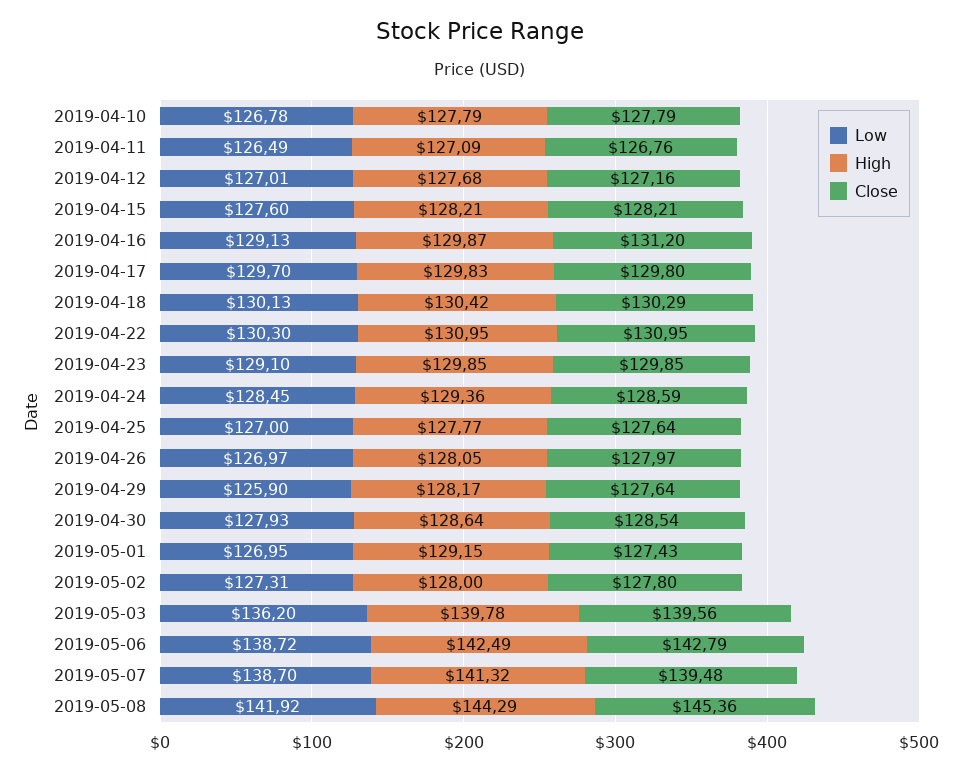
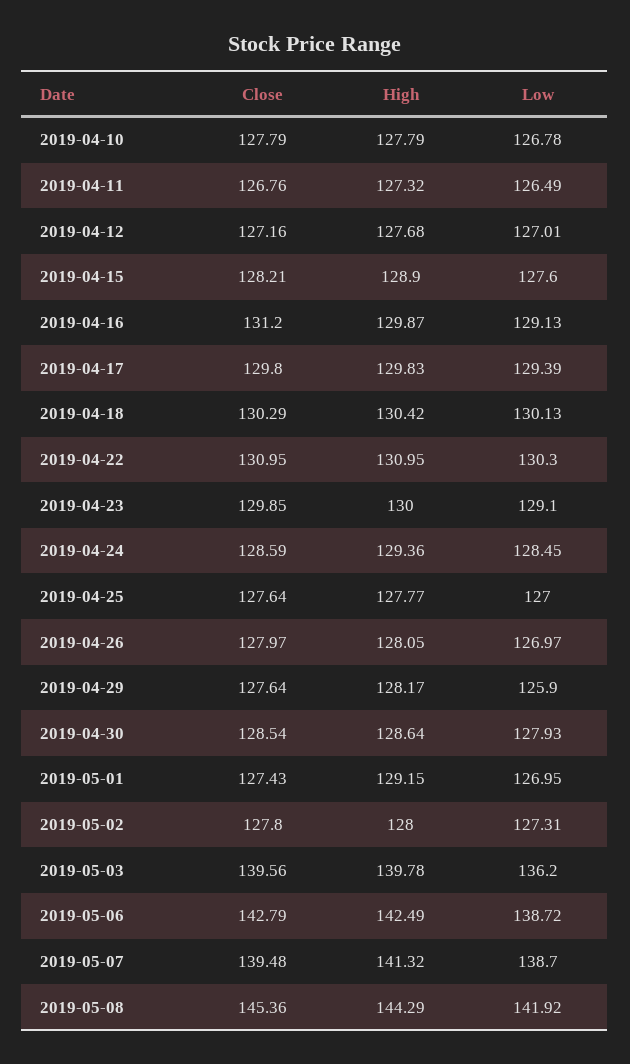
  {
    "Low": {
      "2019-04-10": 126.78,
      "2019-04-11": 126.49,
      "2019-04-12": 127.01,
      "2019-04-15": 127.6,
      "2019-04-16": 129.13,
-     "2019-04-17": 129.7,
+     "2019-04-17": 129.39,
      "2019-04-18": 130.13,
      "2019-04-22": 130.3,
      "2019-04-23": 129.1,
      "2019-04-24": 128.45,
      "2019-04-25": 127,
      "2019-04-26": 126.97,
      "2019-04-29": 125.9,
      "2019-04-30": 127.93,
      "2019-05-01": 126.95,
      "2019-05-02": 127.31,
      "2019-05-03": 136.2,
      "2019-05-06": 138.72,
      "2019-05-07": 138.7,
      "2019-05-08": 141.92
    },
    "High": {
      "2019-04-10": 127.79,
-     "2019-04-11": 127.09,
+     "2019-04-11": 127.32,
      "2019-04-12": 127.68,
-     "2019-04-15": 128.21,
+     "2019-04-15": 128.9,
      "2019-04-16": 129.87,
      "2019-04-17": 129.83,
      "2019-04-18": 130.42,
      "2019-04-22": 130.95,
-     "2019-04-23": 129.85,
+     "2019-04-23": 130,
      "2019-04-24": 129.36,
      "2019-04-25": 127.77,
      "2019-04-26": 128.05,
      "2019-04-29": 128.17,
      "2019-04-30": 128.64,
      "2019-05-01": 129.15,
      "2019-05-02": 128,
      "2019-05-03": 139.78,
      "2019-05-06": 142.49,
      "2019-05-07": 141.32,
      "2019-05-08": 144.29
    },
    "Close": {
      "2019-04-10": 127.79,
      "2019-04-11": 126.76,
      "2019-04-12": 127.16,
      "2019-04-15": 128.21,
      "2019-04-16": 131.2,
      "2019-04-17": 129.8,
      "2019-04-18": 130.29,
      "2019-04-22": 130.95,
      "2019-04-23": 129.85,
      "2019-04-24": 128.59,
      "2019-04-25": 127.64,
      "2019-04-26": 127.97,
      "2019-04-29": 127.64,
      "2019-04-30": 128.54,
      "2019-05-01": 127.43,
      "2019-05-02": 127.8,
      "2019-05-03": 139.56,
      "2019-05-06": 142.79,
      "2019-05-07": 139.48,
      "2019-05-08": 145.36
    }
  }

